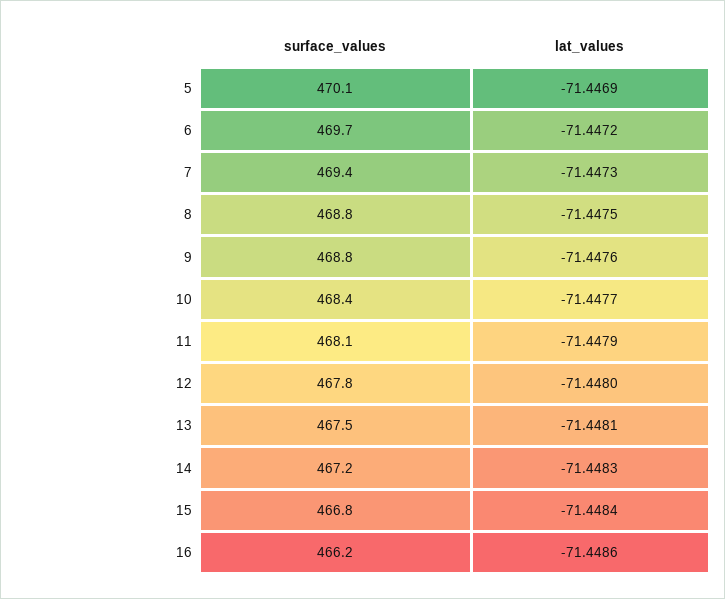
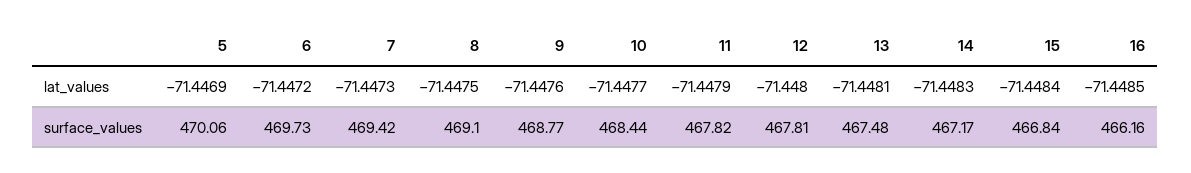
  {
    "surface_values": {
      "5": 470.06,
      "6": 469.73,
      "7": 469.42,
-     "8": 468.8,
+     "8": 469.1,
      "9": 468.77,
      "10": 468.44,
-     "11": 468.1,
+     "11": 467.82,
      "12": 467.81,
      "13": 467.48,
      "14": 467.17,
      "15": 466.84,
      "16": 466.16
    },
    "lat_values": {
      "5": -71.4469,
      "6": -71.4472,
      "7": -71.4473,
      "8": -71.4475,
      "9": -71.4476,
      "10": -71.4477,
      "11": -71.4479,
      "12": -71.448,
      "13": -71.4481,
      "14": -71.4483,
      "15": -71.4484,
-     "16": -71.4486
+     "16": -71.4485
    }
  }

